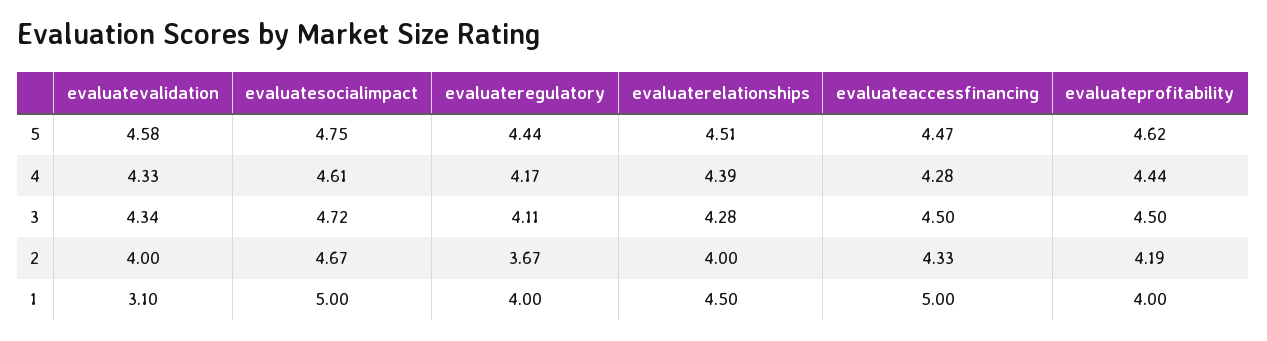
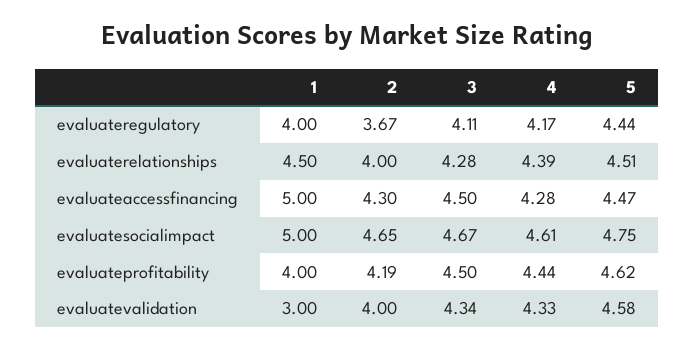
  {
    "evaluatevalidation": {
      "5": 4.58,
      "4": 4.33,
      "3": 4.34,
      "2": 4,
-     "1": 3.1
+     "1": 3
    },
    "evaluatesocialimpact": {
      "5": 4.75,
      "4": 4.61,
-     "3": 4.72,
+     "3": 4.67,
-     "2": 4.67,
+     "2": 4.65,
      "1": 5
    },
    "evaluateregulatory": {
      "5": 4.44,
      "4": 4.17,
      "3": 4.11,
      "2": 3.67,
      "1": 4
    },
    "evaluaterelationships": {
      "5": 4.51,
      "4": 4.39,
      "3": 4.28,
      "2": 4,
      "1": 4.5
    },
    "evaluateaccessfinancing": {
      "5": 4.47,
      "4": 4.28,
      "3": 4.5,
-     "2": 4.33,
+     "2": 4.3,
      "1": 5
    },
    "evaluateprofitability": {
      "5": 4.62,
      "4": 4.44,
      "3": 4.5,
      "2": 4.19,
      "1": 4
    }
  }

